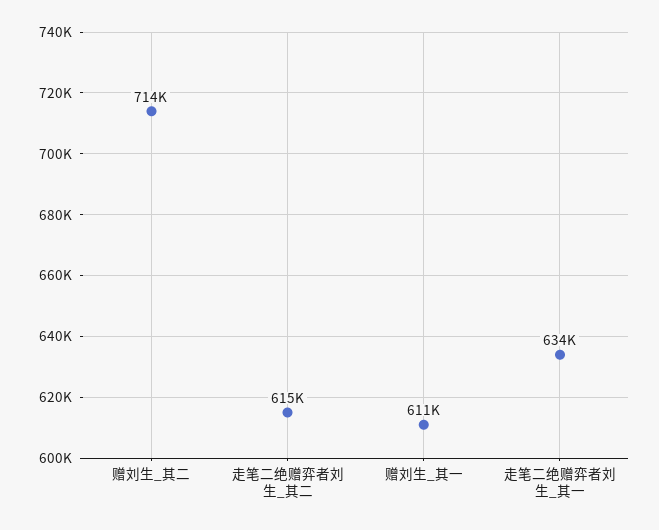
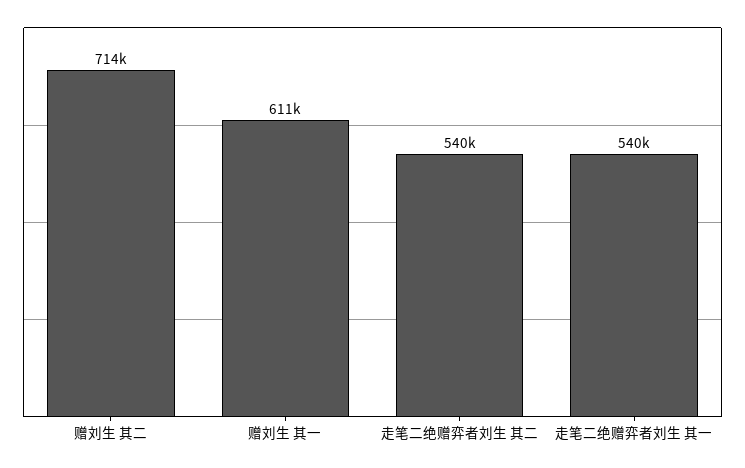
  {
    "赠刘生_其二": 714000,
-   "走笔二绝赠弈者刘生_其二": 615000,
+   "走笔二绝赠弈者刘生_其二": 540000,
    "赠刘生_其一": 611000,
-   "走笔二绝赠弈者刘生_其一": 634000
+   "走笔二绝赠弈者刘生_其一": 540000
  }

